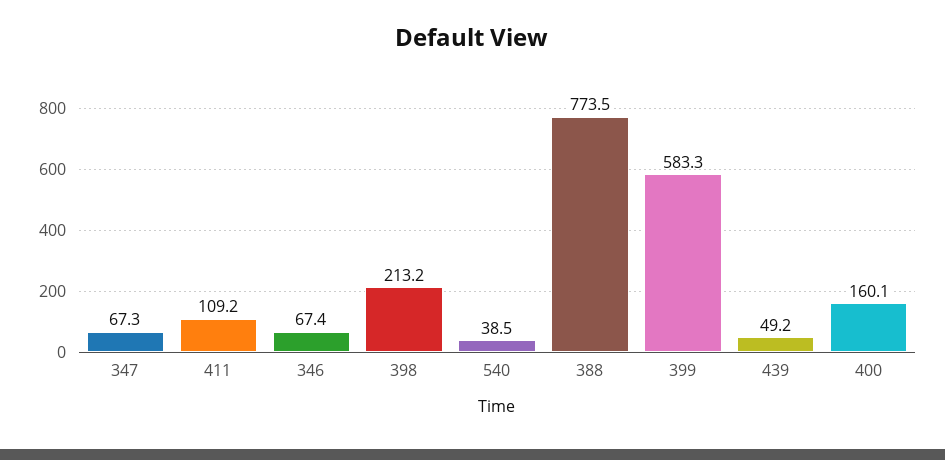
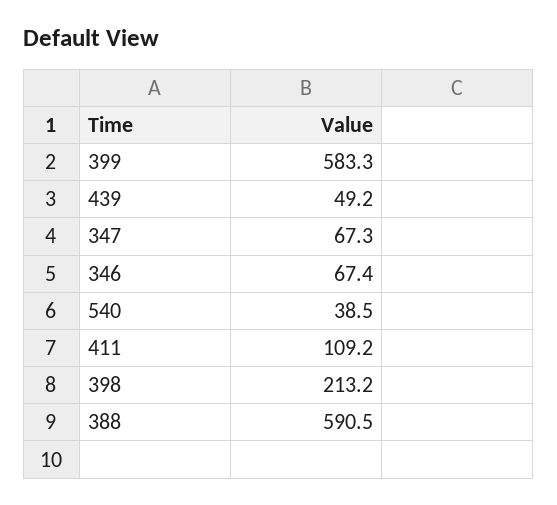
  {
    "347": 67.3,
    "411": 109.2,
    "346": 67.4,
    "398": 213.2,
    "540": 38.5,
-   "388": 773.5,
+   "388": 590.5,
    "399": 583.3,
-   "439": 49.2,
+   "439": 49.2
-   "400": 160.1
  }

